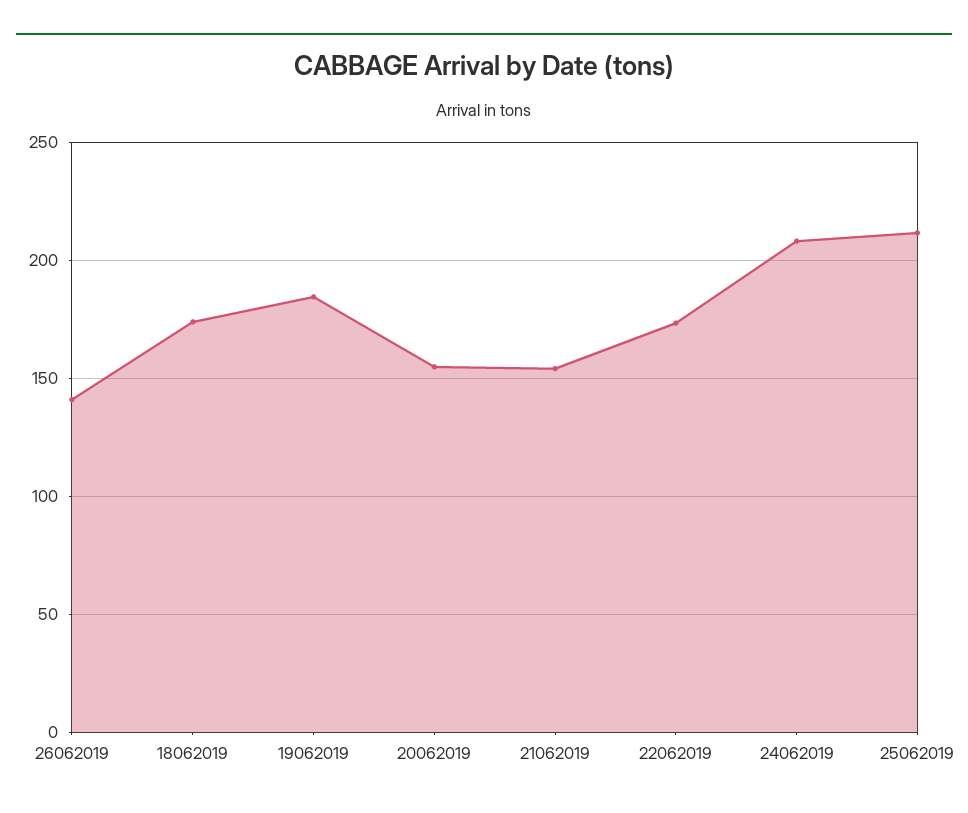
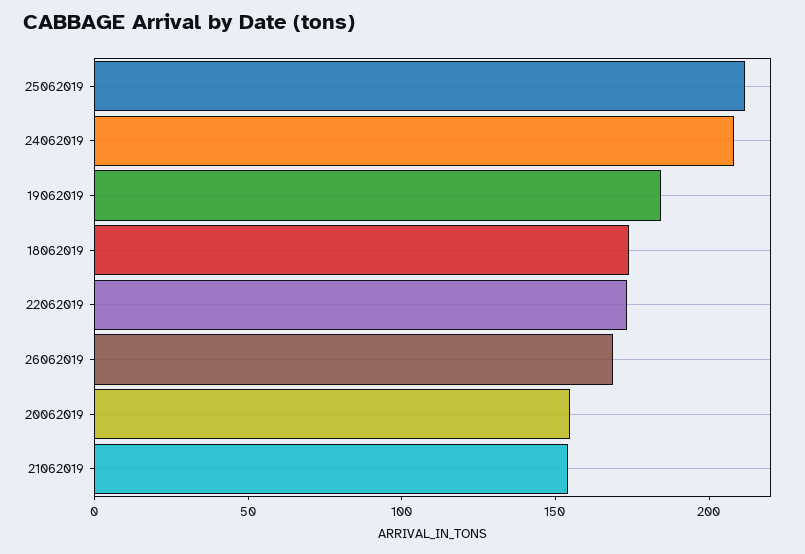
  {
-   "26062019": 140,
+   "26062019": 170,
    "18062019": 175,
    "19062019": 185,
    "20062019": 155,
    "21062019": 155,
    "22062019": 175,
    "24062019": 210,
    "25062019": 210
  }

